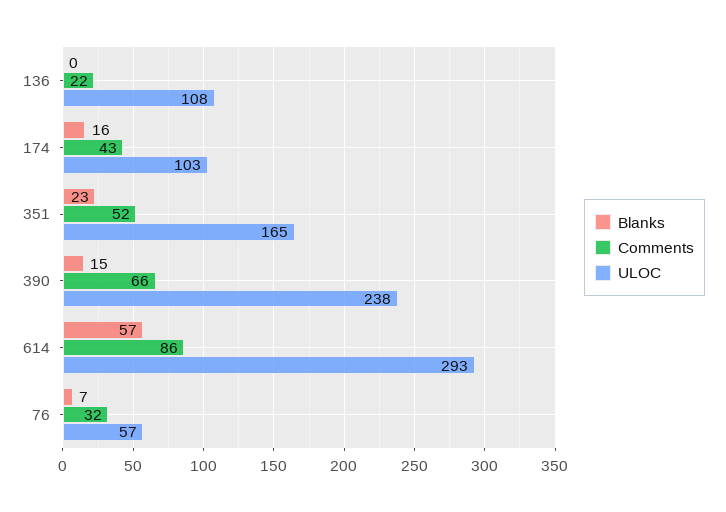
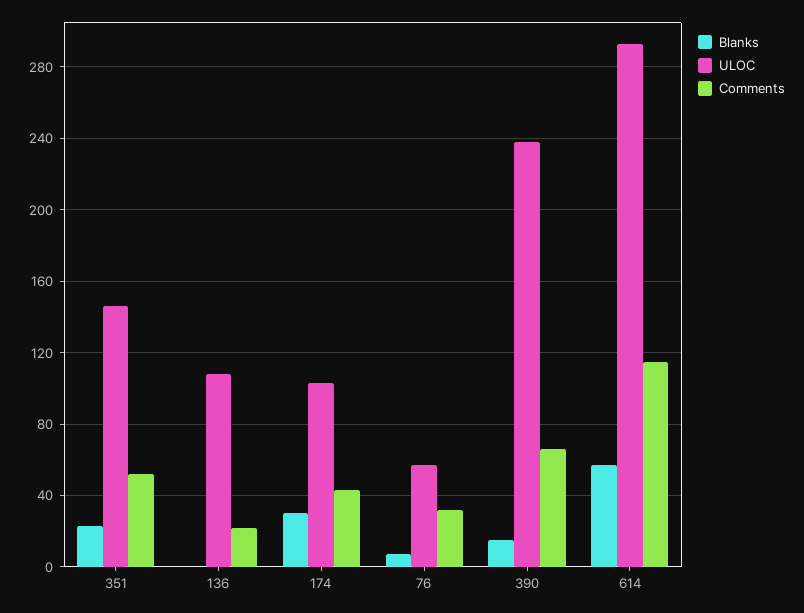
  {
    "Blanks": {
      "136": 0,
-     "174": 16,
+     "174": 30,
      "351": 23,
      "390": 15,
      "614": 57,
      "76": 7
    },
    "Comments": {
      "136": 22,
      "174": 43,
      "351": 52,
      "390": 66,
-     "614": 86,
+     "614": 115,
      "76": 32
    },
    "ULOC": {
      "136": 108,
      "174": 103,
-     "351": 165,
+     "351": 145,
      "390": 238,
      "614": 293,
      "76": 57
    }
  }

